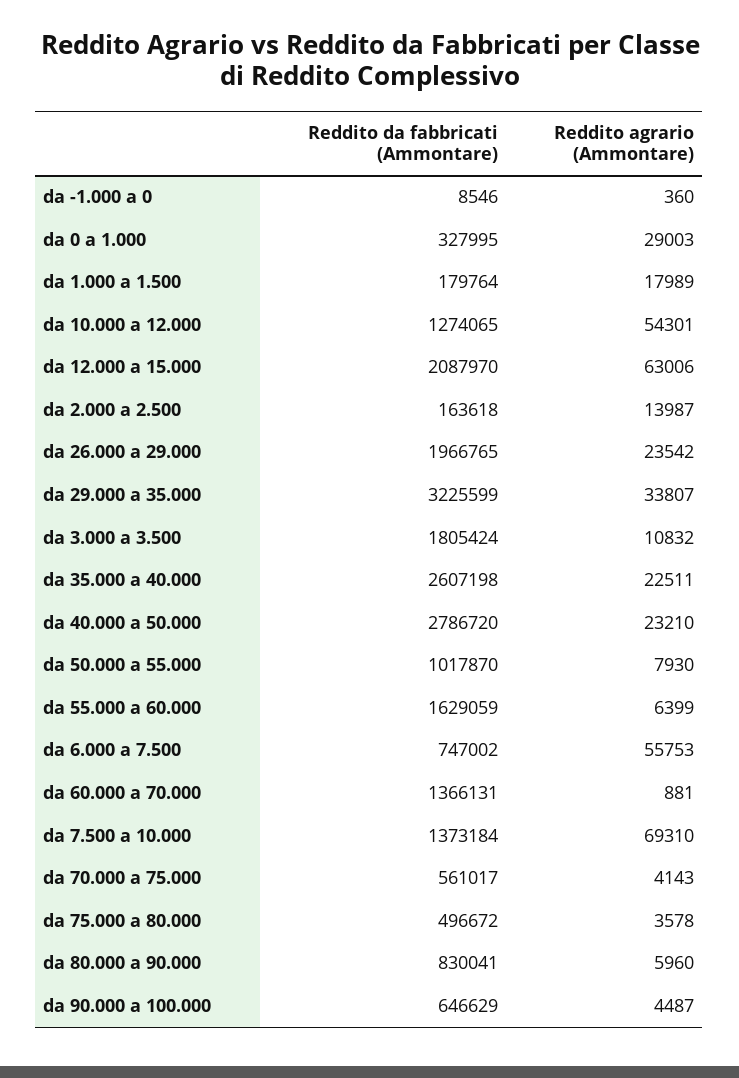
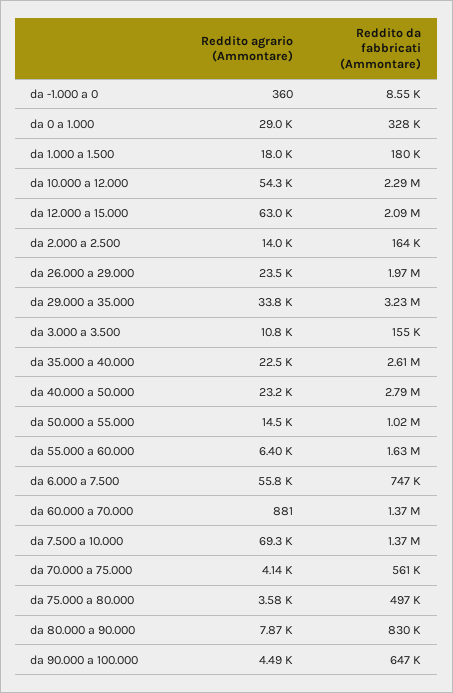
  {
    "Reddito da fabbricati (Ammontare)": {
      "da -1.000 a 0": 8546,
      "da 0 a 1.000": 327995,
      "da 1.000 a 1.500": 179764,
-     "da 10.000 a 12.000": 1274065,
+     "da 10.000 a 12.000": 2290000,
      "da 12.000 a 15.000": 2087970,
      "da 2.000 a 2.500": 163618,
      "da 26.000 a 29.000": 1966765,
      "da 29.000 a 35.000": 3225599,
-     "da 3.000 a 3.500": 1805424,
+     "da 3.000 a 3.500": 155000,
      "da 35.000 a 40.000": 2607198,
      "da 40.000 a 50.000": 2786720,
      "da 50.000 a 55.000": 1017870,
      "da 55.000 a 60.000": 1629059,
      "da 6.000 a 7.500": 747002,
      "da 60.000 a 70.000": 1366131,
      "da 7.500 a 10.000": 1373184,
      "da 70.000 a 75.000": 561017,
      "da 75.000 a 80.000": 496672,
      "da 80.000 a 90.000": 830041,
      "da 90.000 a 100.000": 646629
    },
    "Reddito agrario (Ammontare)": {
      "da -1.000 a 0": 360,
      "da 0 a 1.000": 29003,
      "da 1.000 a 1.500": 17989,
      "da 10.000 a 12.000": 54301,
      "da 12.000 a 15.000": 63006,
      "da 2.000 a 2.500": 13987,
      "da 26.000 a 29.000": 23542,
      "da 29.000 a 35.000": 33807,
      "da 3.000 a 3.500": 10832,
      "da 35.000 a 40.000": 22511,
      "da 40.000 a 50.000": 23210,
-     "da 50.000 a 55.000": 7930,
+     "da 50.000 a 55.000": 14500,
      "da 55.000 a 60.000": 6399,
      "da 6.000 a 7.500": 55753,
      "da 60.000 a 70.000": 881,
      "da 7.500 a 10.000": 69310,
      "da 70.000 a 75.000": 4143,
      "da 75.000 a 80.000": 3578,
-     "da 80.000 a 90.000": 5960,
+     "da 80.000 a 90.000": 7870,
      "da 90.000 a 100.000": 4487
    }
  }

